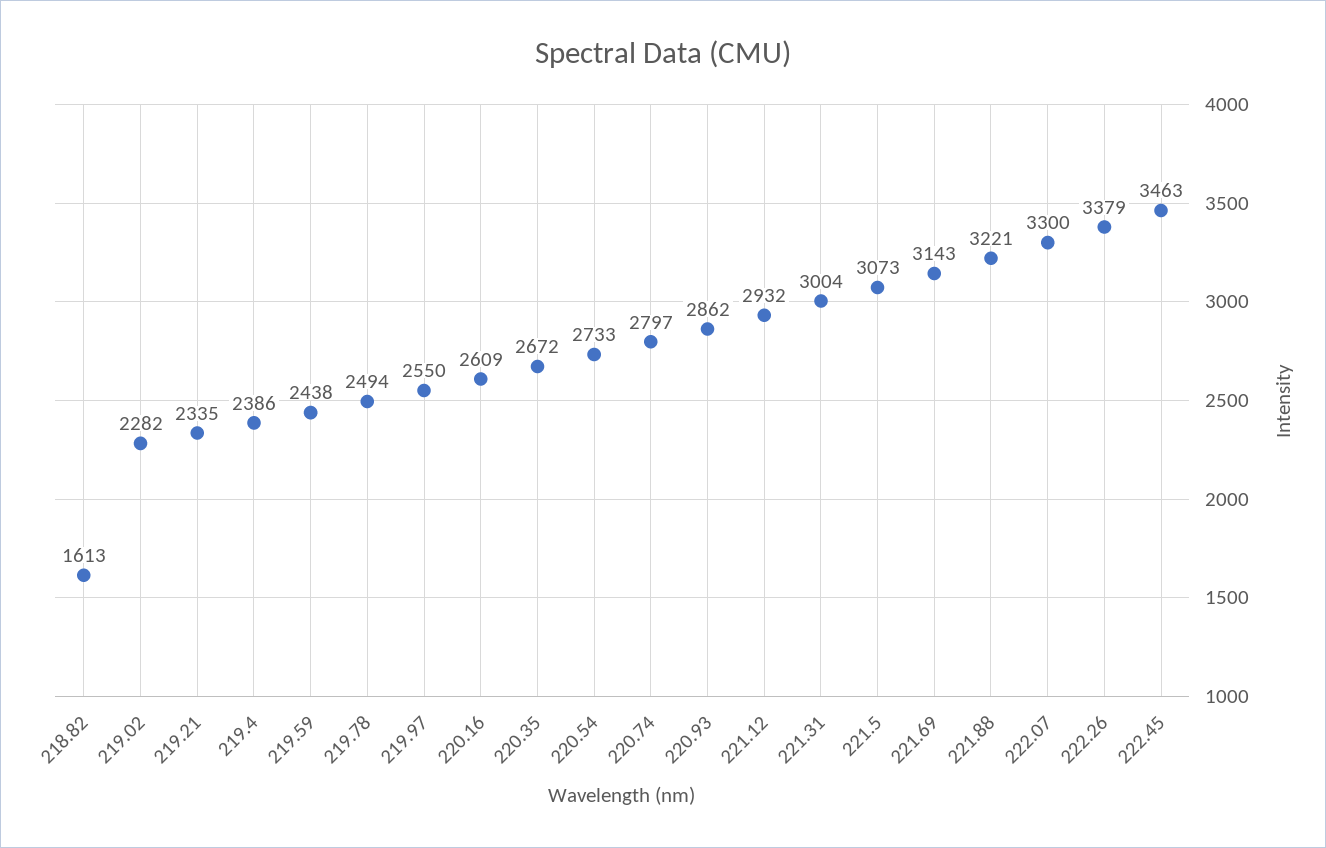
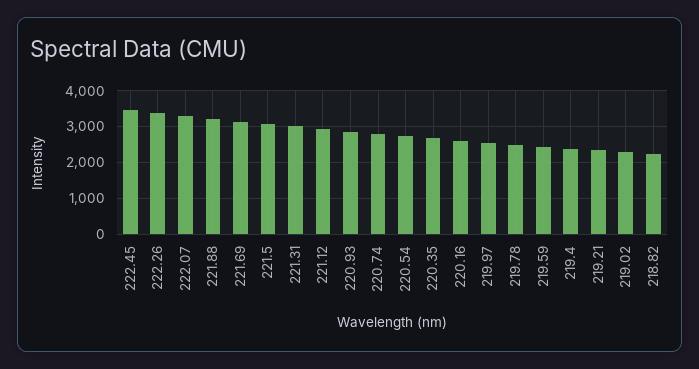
  {
-   "218.82": 1613,
+   "218.82": 2200,
    "219.02": 2282,
    "219.21": 2335,
    "219.4": 2386,
    "219.59": 2438,
    "219.78": 2494,
    "219.97": 2550,
    "220.16": 2609,
    "220.35": 2672,
    "220.54": 2733,
    "220.74": 2797,
    "220.93": 2862,
    "221.12": 2932,
    "221.31": 3004,
    "221.5": 3073,
    "221.69": 3143,
    "221.88": 3221,
    "222.07": 3300,
    "222.26": 3379,
    "222.45": 3463
  }

